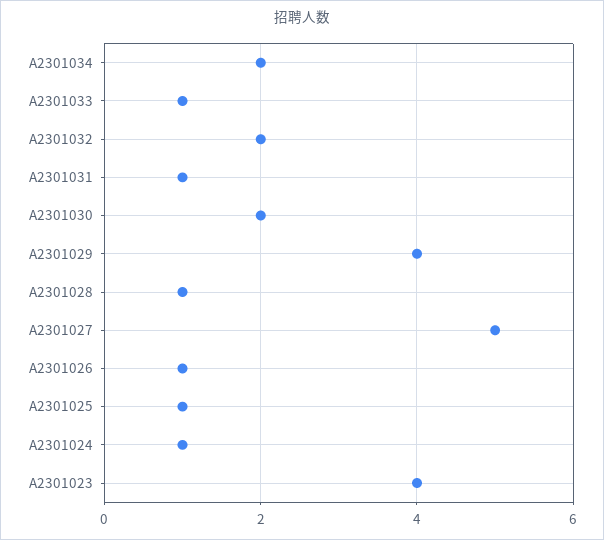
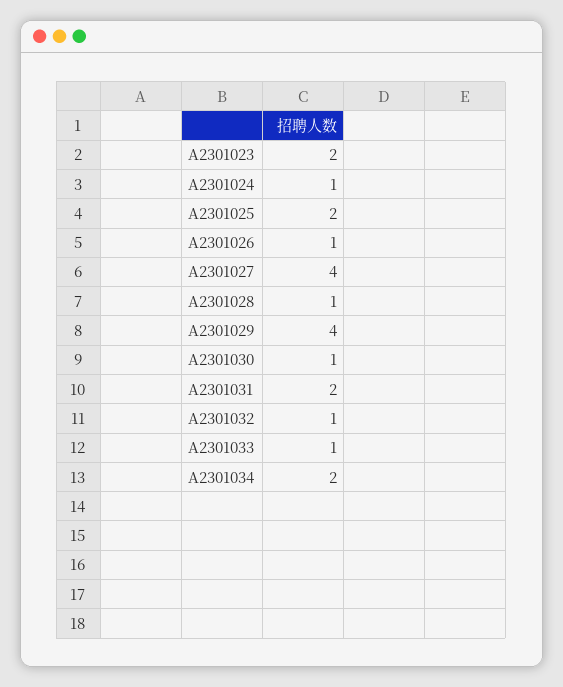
  {
    "A2301034": 2,
    "A2301033": 1,
-   "A2301032": 2,
+   "A2301032": 1,
-   "A2301031": 1,
+   "A2301031": 2,
-   "A2301030": 2,
+   "A2301030": 1,
    "A2301029": 4,
    "A2301028": 1,
-   "A2301027": 5,
+   "A2301027": 4,
    "A2301026": 1,
-   "A2301025": 1,
+   "A2301025": 2,
    "A2301024": 1,
-   "A2301023": 4
+   "A2301023": 2
  }

